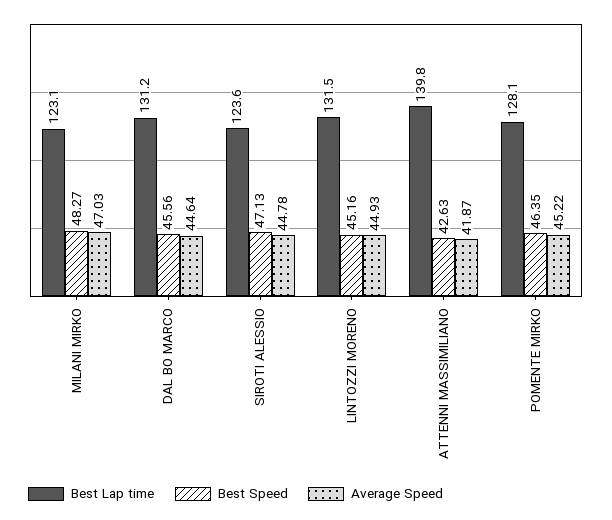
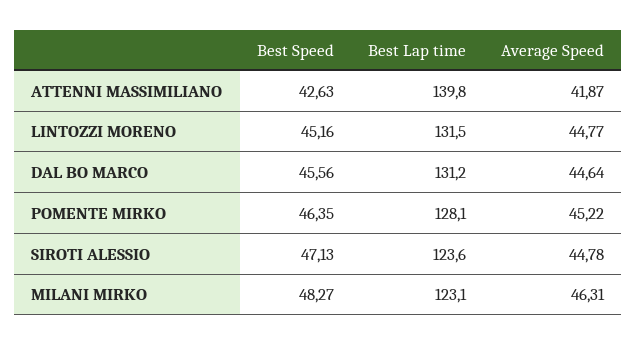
  {
    "Best Lap time": {
      "MILANI MIRKO": 123.1,
      "DAL BO MARCO": 131.2,
      "SIROTI ALESSIO": 123.6,
      "LINTOZZI MORENO": 131.5,
      "ATTENNI MASSIMILIANO": 139.8,
      "POMENTE MIRKO": 128.1
    },
    "Best Speed": {
      "MILANI MIRKO": 48.27,
      "DAL BO MARCO": 45.56,
      "SIROTI ALESSIO": 47.13,
      "LINTOZZI MORENO": 45.16,
      "ATTENNI MASSIMILIANO": 42.63,
      "POMENTE MIRKO": 46.35
    },
    "Average Speed": {
-     "MILANI MIRKO": 47.03,
+     "MILANI MIRKO": 46.31,
      "DAL BO MARCO": 44.64,
      "SIROTI ALESSIO": 44.78,
-     "LINTOZZI MORENO": 44.93,
+     "LINTOZZI MORENO": 44.77,
      "ATTENNI MASSIMILIANO": 41.87,
      "POMENTE MIRKO": 45.22
    }
  }

